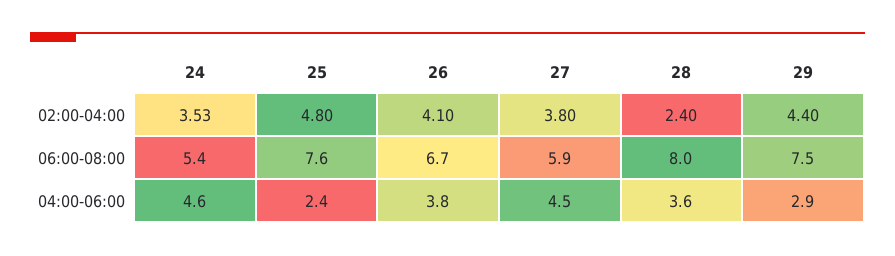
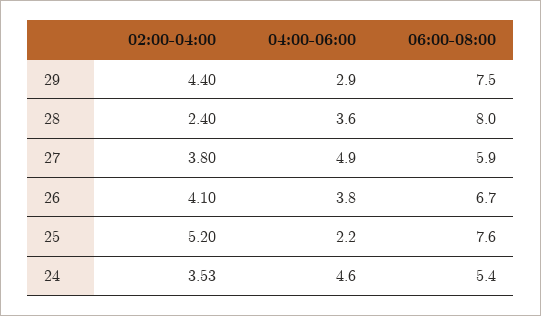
  {
    "24": {
      "02:00-04:00": 3.53,
      "06:00-08:00": 5.4,
      "04:00-06:00": 4.6
    },
    "25": {
-     "02:00-04:00": 4.8,
+     "02:00-04:00": 5.2,
      "06:00-08:00": 7.6,
-     "04:00-06:00": 2.4
+     "04:00-06:00": 2.2
    },
    "26": {
      "02:00-04:00": 4.1,
      "06:00-08:00": 6.7,
      "04:00-06:00": 3.8
    },
    "27": {
      "02:00-04:00": 3.8,
      "06:00-08:00": 5.9,
-     "04:00-06:00": 4.5
+     "04:00-06:00": 4.9
    },
    "28": {
      "02:00-04:00": 2.4,
      "06:00-08:00": 8,
      "04:00-06:00": 3.6
    },
    "29": {
      "02:00-04:00": 4.4,
      "06:00-08:00": 7.5,
      "04:00-06:00": 2.9
    }
  }

